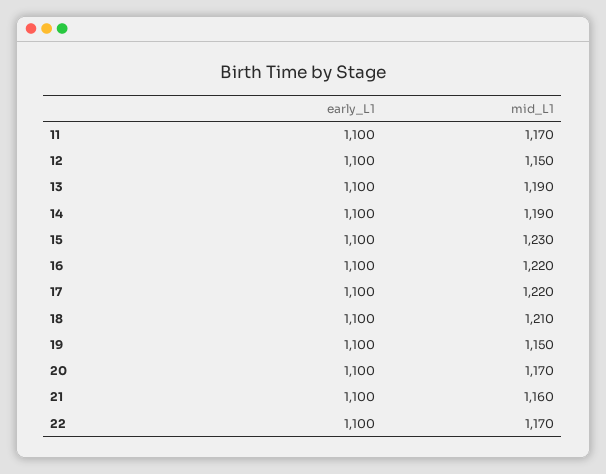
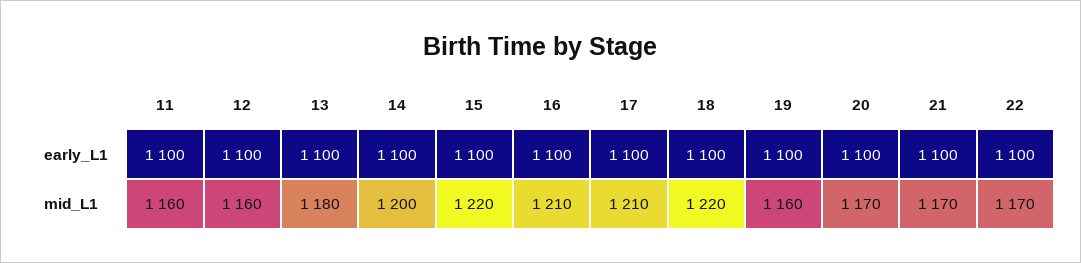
  {
    "early_L1": {
      "11": 1100,
      "12": 1100,
      "13": 1100,
      "14": 1100,
      "15": 1100,
      "16": 1100,
      "17": 1100,
      "18": 1100,
      "19": 1100,
      "20": 1100,
      "21": 1100,
      "22": 1100
    },
    "mid_L1": {
-     "11": 1170,
+     "11": 1160,
-     "12": 1150,
+     "12": 1160,
-     "13": 1190,
+     "13": 1180,
-     "14": 1190,
+     "14": 1200,
-     "15": 1230,
+     "15": 1220,
-     "16": 1220,
+     "16": 1210,
-     "17": 1220,
+     "17": 1210,
-     "18": 1210,
+     "18": 1220,
-     "19": 1150,
+     "19": 1160,
      "20": 1170,
-     "21": 1160,
+     "21": 1170,
      "22": 1170
    }
  }

